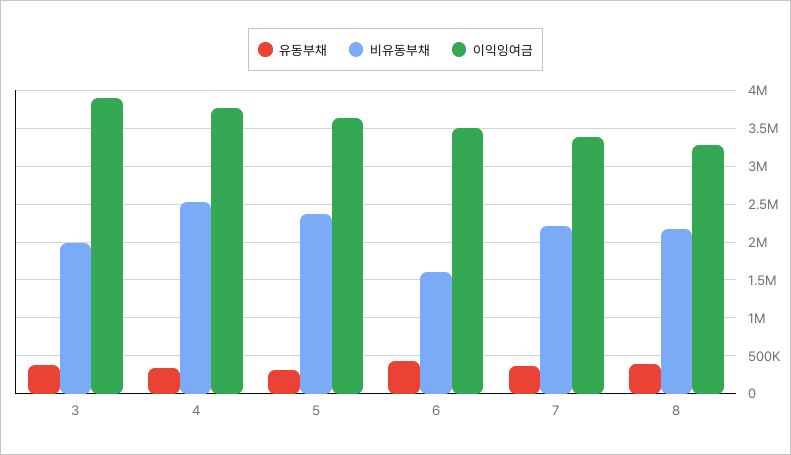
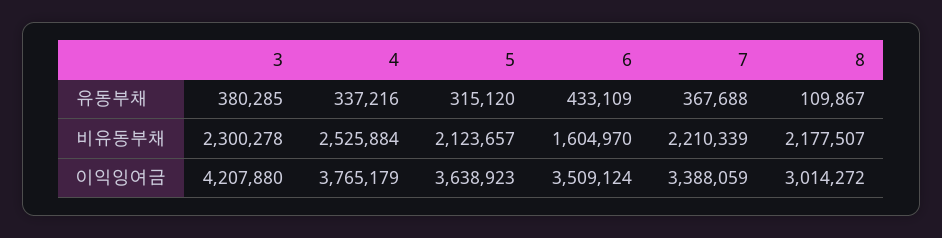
  {
    "유동부채": {
      "3": 380285,
      "4": 337216,
      "5": 315120,
      "6": 433109,
      "7": 367688,
-     "8": 400000
+     "8": 109867
    },
    "비유동부채": {
-     "3": 2000000,
+     "3": 2300278,
      "4": 2525884,
-     "5": 2400000,
+     "5": 2123657,
      "6": 1604970,
      "7": 2210339,
      "8": 2177507
    },
    "이익잉여금": {
-     "3": 3900000,
+     "3": 4207880,
      "4": 3765179,
      "5": 3638923,
      "6": 3509124,
      "7": 3388059,
-     "8": 3300000
+     "8": 3014272
    }
  }

